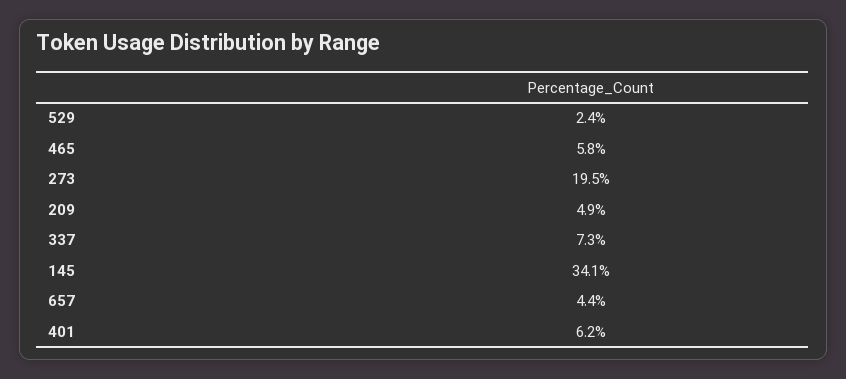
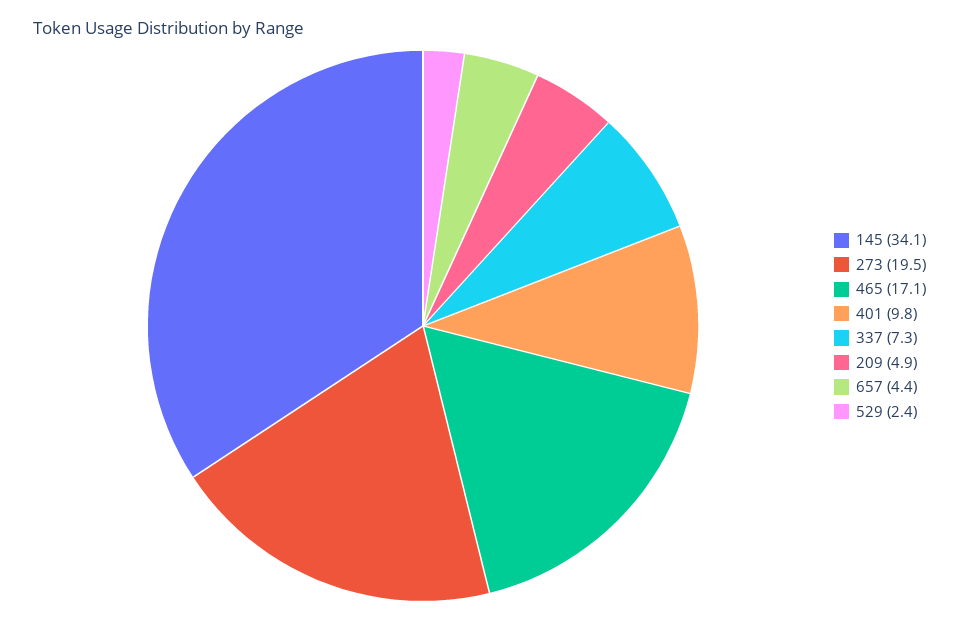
  {
    "529": 2.4,
-   "465": 5.8,
+   "465": 17.1,
    "273": 19.5,
    "209": 4.9,
    "337": 7.3,
    "145": 34.1,
    "657": 4.4,
-   "401": 6.2
+   "401": 9.8
  }

